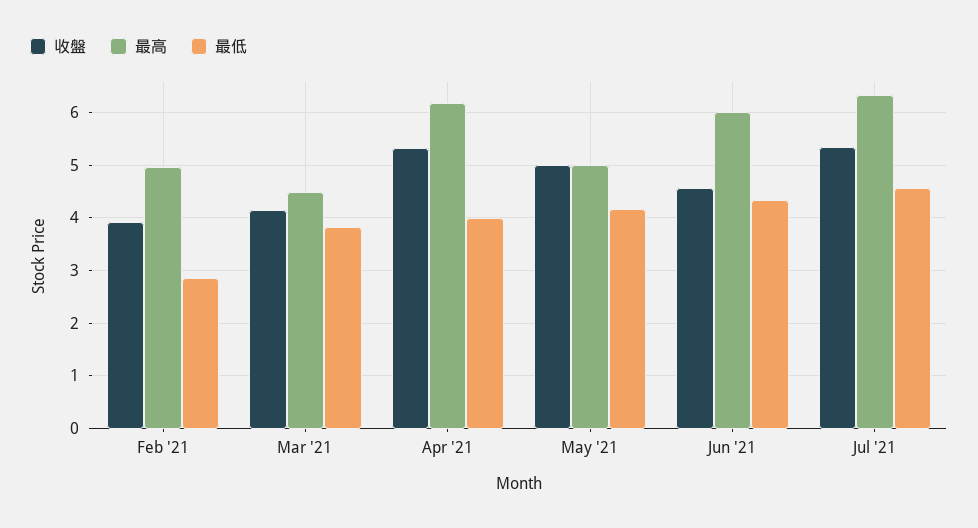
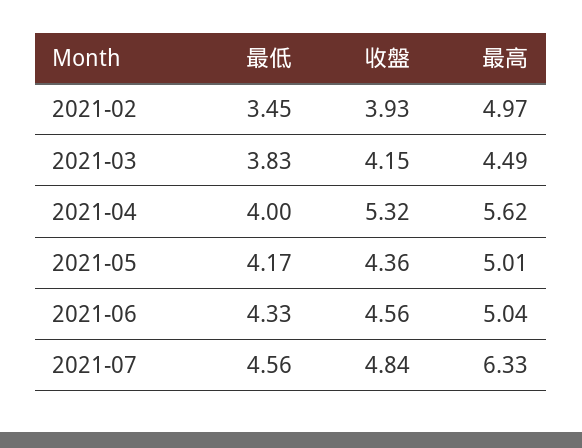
  {
    "收盤": {
      "Feb '21": 3.93,
      "Mar '21": 4.15,
      "Apr '21": 5.32,
-     "May '21": 5,
+     "May '21": 4.36,
      "Jun '21": 4.56,
-     "Jul '21": 5.4
+     "Jul '21": 4.84
    },
    "最高": {
      "Feb '21": 4.97,
      "Mar '21": 4.49,
-     "Apr '21": 6.2,
+     "Apr '21": 5.62,
      "May '21": 5.01,
-     "Jun '21": 6,
+     "Jun '21": 5.04,
      "Jul '21": 6.33
    },
    "最低": {
-     "Feb '21": 2.8,
+     "Feb '21": 3.45,
      "Mar '21": 3.83,
      "Apr '21": 4,
      "May '21": 4.17,
      "Jun '21": 4.33,
      "Jul '21": 4.56
    }
  }

